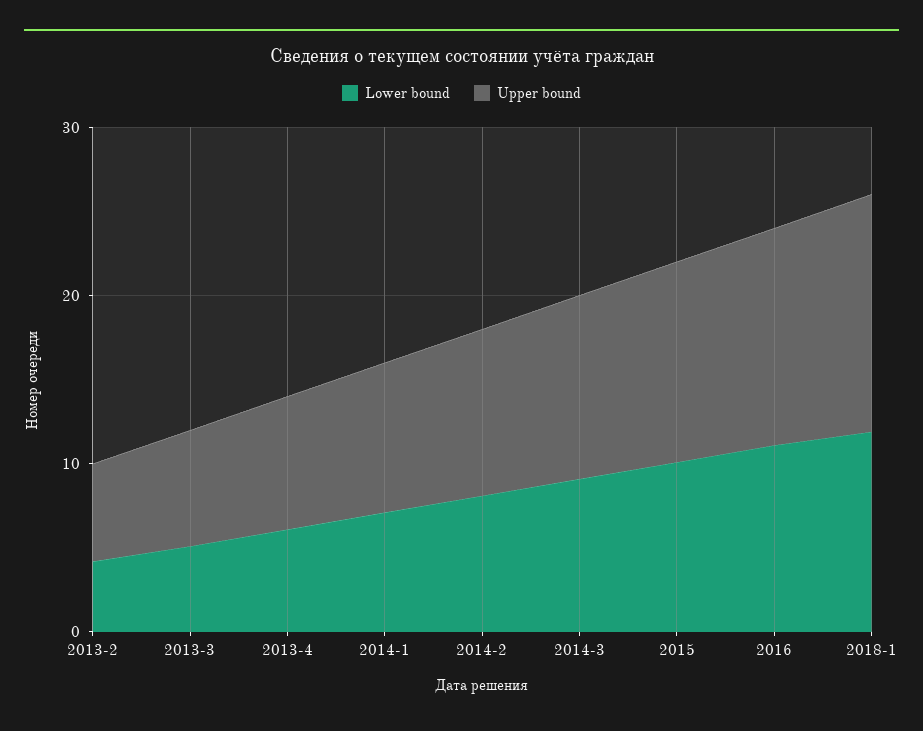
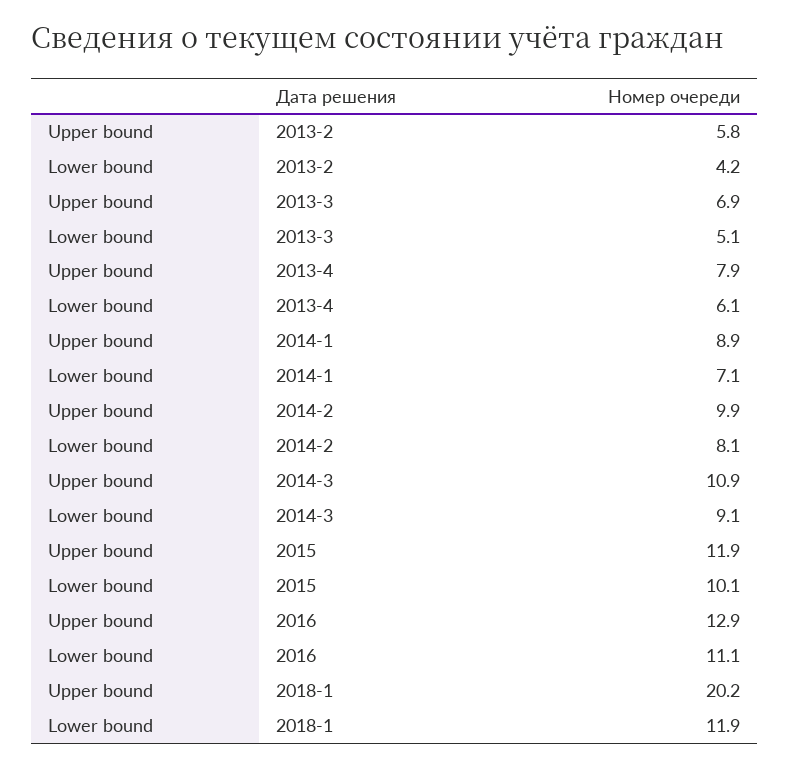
  {
    "Lower bound": {
      "2013-2": 4.2,
      "2013-3": 5.1,
      "2013-4": 6.1,
      "2014-1": 7.1,
      "2014-2": 8.1,
      "2014-3": 9.1,
      "2015": 10.1,
      "2016": 11.1,
      "2018-1": 11.9
    },
    "Upper bound": {
      "2013-2": 5.8,
      "2013-3": 6.9,
      "2013-4": 7.9,
      "2014-1": 8.9,
      "2014-2": 9.9,
      "2014-3": 10.9,
      "2015": 11.9,
      "2016": 12.9,
-     "2018-1": 14
+     "2018-1": 20.2
    }
  }

